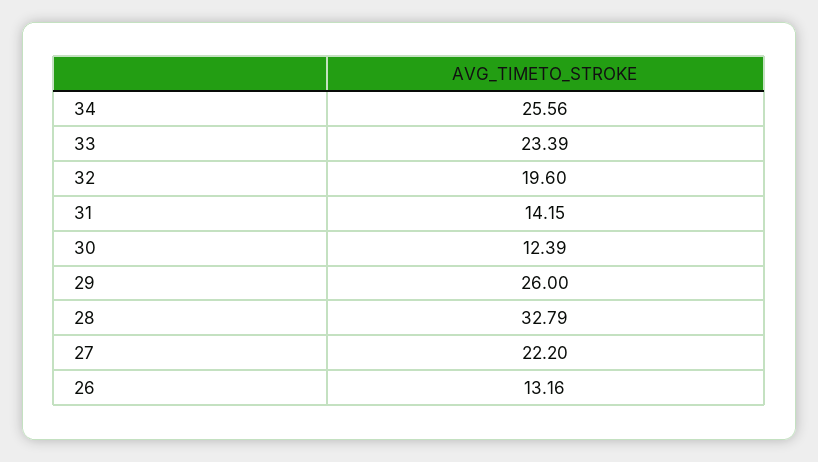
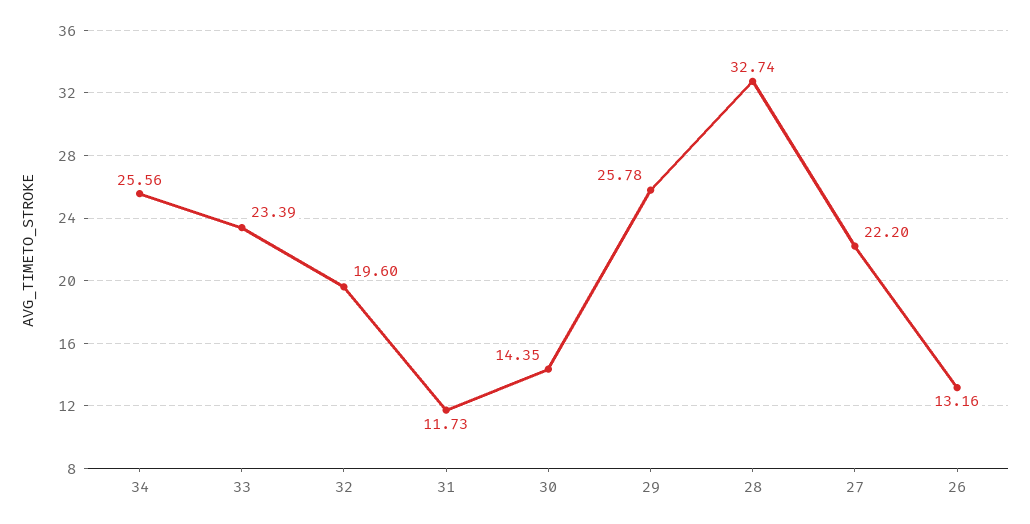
  {
    "34": 25.56,
    "33": 23.39,
    "32": 19.6,
-   "31": 14.15,
+   "31": 11.73,
-   "30": 12.39,
+   "30": 14.35,
-   "29": 26,
+   "29": 25.78,
-   "28": 32.79,
+   "28": 32.74,
    "27": 22.2,
    "26": 13.16
  }

